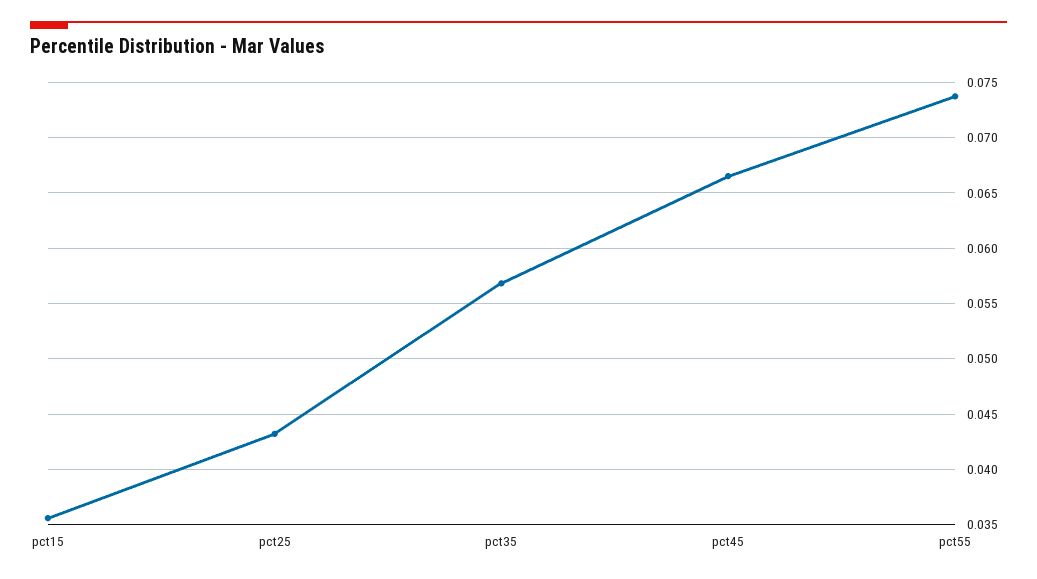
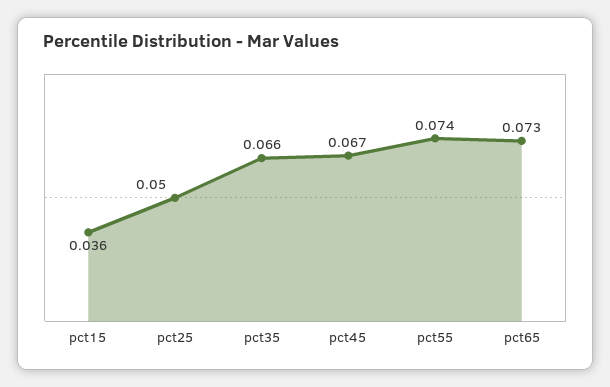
  {
    "pct15": 0.036,
-   "pct25": 0.043,
+   "pct25": 0.05,
-   "pct35": 0.057,
+   "pct35": 0.066,
    "pct45": 0.067,
-   "pct55": 0.074
+   "pct55": 0.074,
+   "pct65": 0.073
  }

